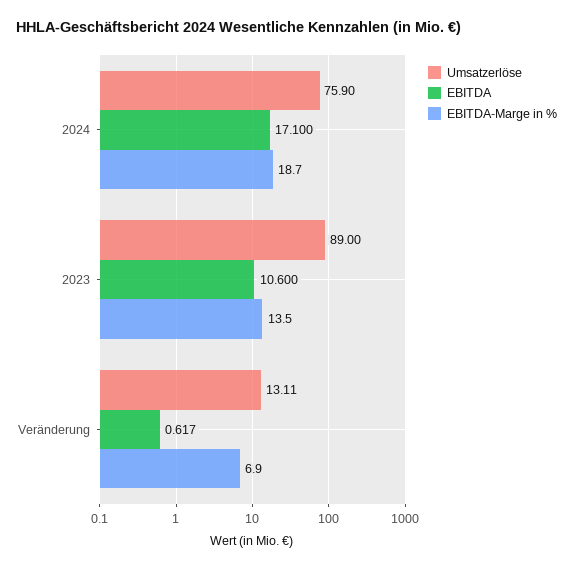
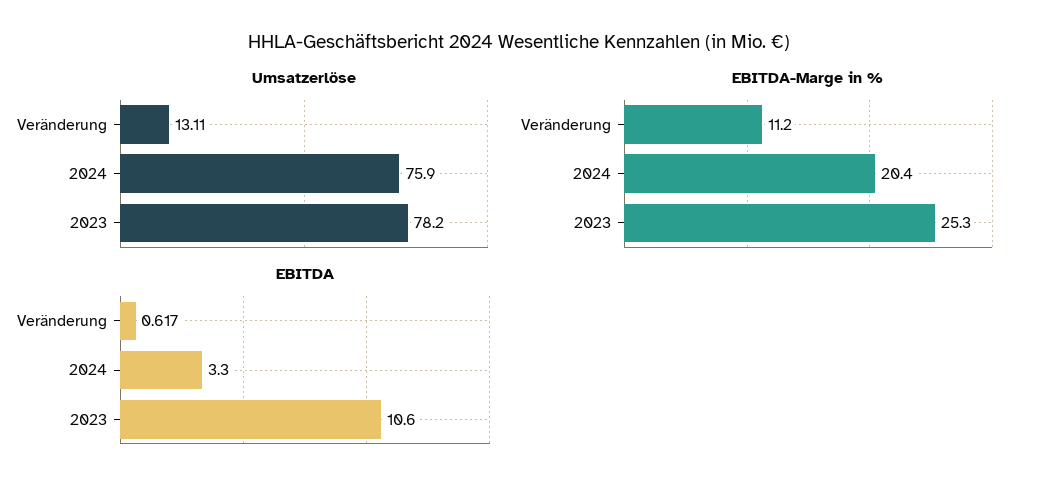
  {
    "Umsatzerlöse": {
      "2024": 75.9,
-     "2023": 89,
+     "2023": 78.2,
      "Veränderung": 13.11
    },
    "EBITDA": {
-     "2024": 17.1,
+     "2024": 3.3,
      "2023": 10.6,
      "Veränderung": 0.617
    },
    "EBITDA-Marge in %": {
-     "2024": 18.7,
+     "2024": 20.4,
-     "2023": 13.5,
+     "2023": 25.3,
-     "Veränderung": 6.9
+     "Veränderung": 11.2
    }
  }

